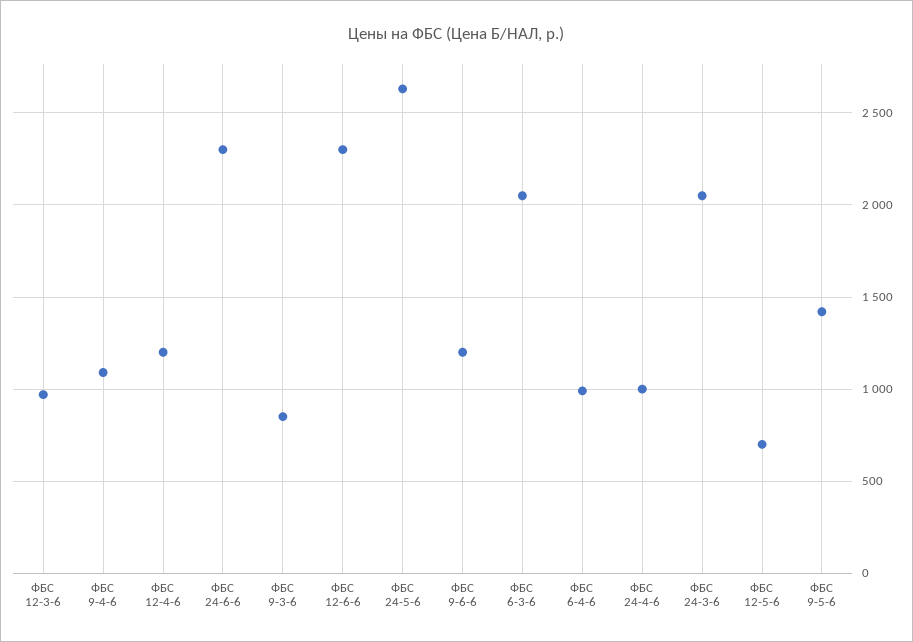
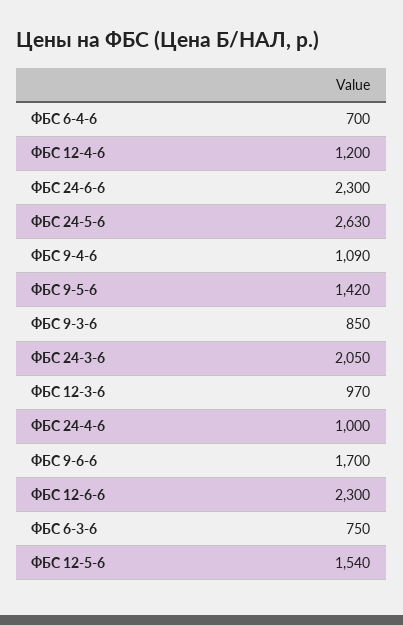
  {
    "ФБС 12-3-6": 970,
    "ФБС 9-4-6": 1090,
    "ФБС 12-4-6": 1200,
    "ФБС 24-6-6": 2300,
    "ФБС 9-3-6": 850,
    "ФБС 12-6-6": 2300,
    "ФБС 24-5-6": 2630,
-   "ФБС 9-6-6": 1200,
+   "ФБС 9-6-6": 1700,
-   "ФБС 6-3-6": 2050,
+   "ФБС 6-3-6": 750,
-   "ФБС 6-4-6": 1000,
+   "ФБС 6-4-6": 700,
    "ФБС 24-4-6": 1000,
    "ФБС 24-3-6": 2050,
-   "ФБС 12-5-6": 700,
+   "ФБС 12-5-6": 1540,
    "ФБС 9-5-6": 1420
  }

